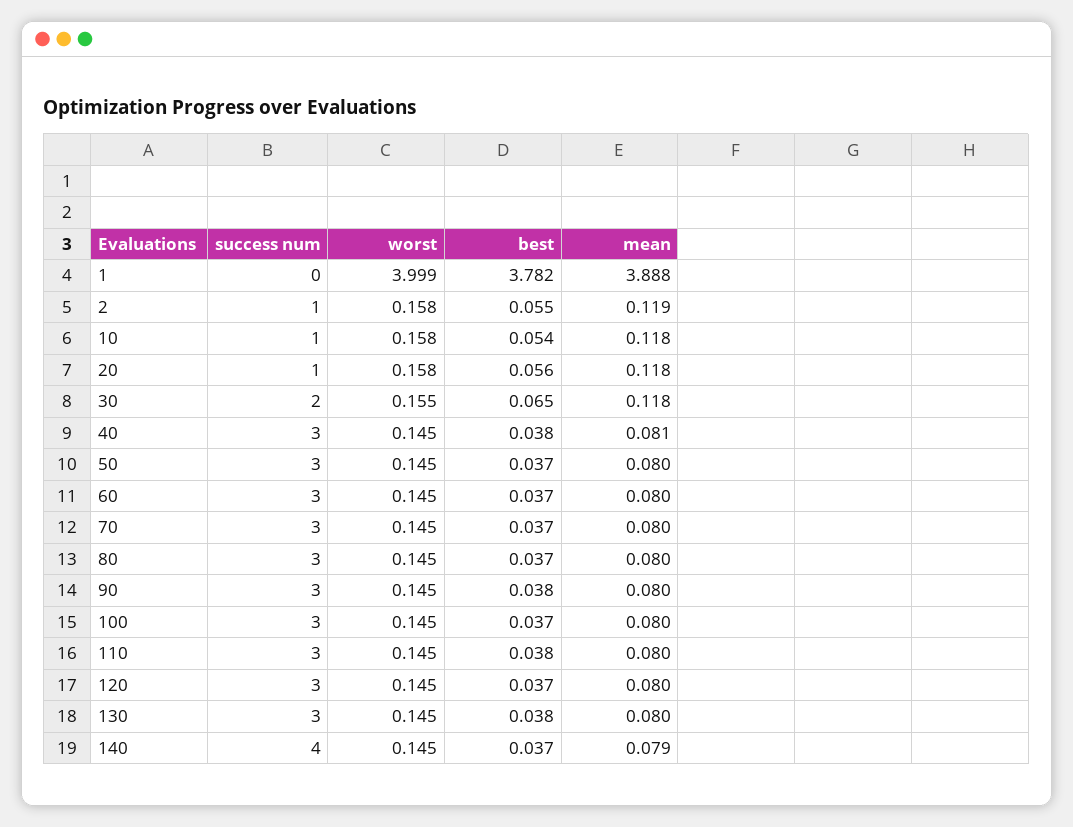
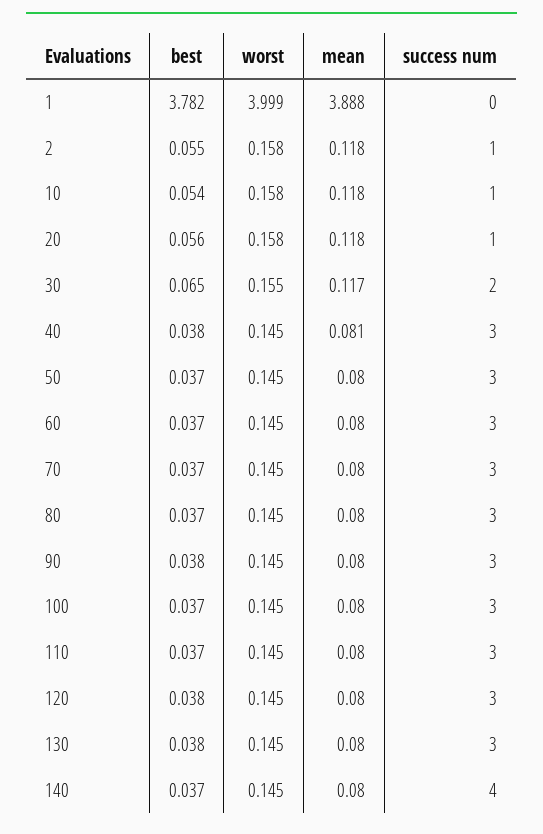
  {
    "success num": {
      "1": 0,
      "2": 1,
      "10": 1,
      "20": 1,
      "30": 2,
      "40": 3,
      "50": 3,
      "60": 3,
      "70": 3,
      "80": 3,
      "90": 3,
      "100": 3,
      "110": 3,
      "120": 3,
      "130": 3,
      "140": 4
    },
    "worst": {
      "1": 3.999,
      "2": 0.158,
      "10": 0.158,
      "20": 0.158,
      "30": 0.155,
      "40": 0.145,
      "50": 0.145,
      "60": 0.145,
      "70": 0.145,
      "80": 0.145,
      "90": 0.145,
      "100": 0.145,
      "110": 0.145,
      "120": 0.145,
      "130": 0.145,
      "140": 0.145
    },
    "best": {
      "1": 3.782,
      "2": 0.055,
      "10": 0.054,
      "20": 0.056,
      "30": 0.065,
      "40": 0.038,
      "50": 0.037,
      "60": 0.037,
      "70": 0.037,
      "80": 0.037,
      "90": 0.038,
      "100": 0.037,
-     "110": 0.038,
+     "110": 0.037,
-     "120": 0.037,
+     "120": 0.038,
      "130": 0.038,
      "140": 0.037
    },
    "mean": {
      "1": 3.888,
-     "2": 0.119,
+     "2": 0.118,
      "10": 0.118,
      "20": 0.118,
-     "30": 0.118,
+     "30": 0.117,
      "40": 0.081,
      "50": 0.08,
      "60": 0.08,
      "70": 0.08,
      "80": 0.08,
      "90": 0.08,
      "100": 0.08,
      "110": 0.08,
      "120": 0.08,
      "130": 0.08,
-     "140": 0.079
+     "140": 0.08
    }
  }

